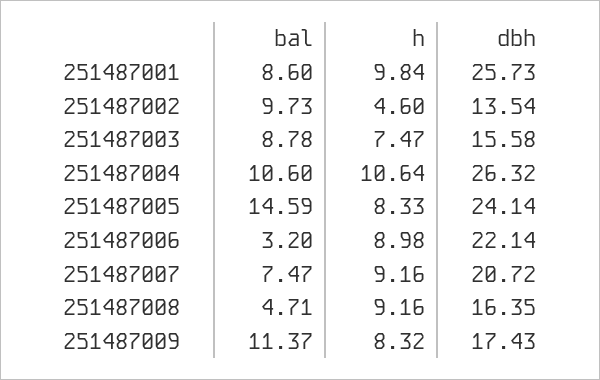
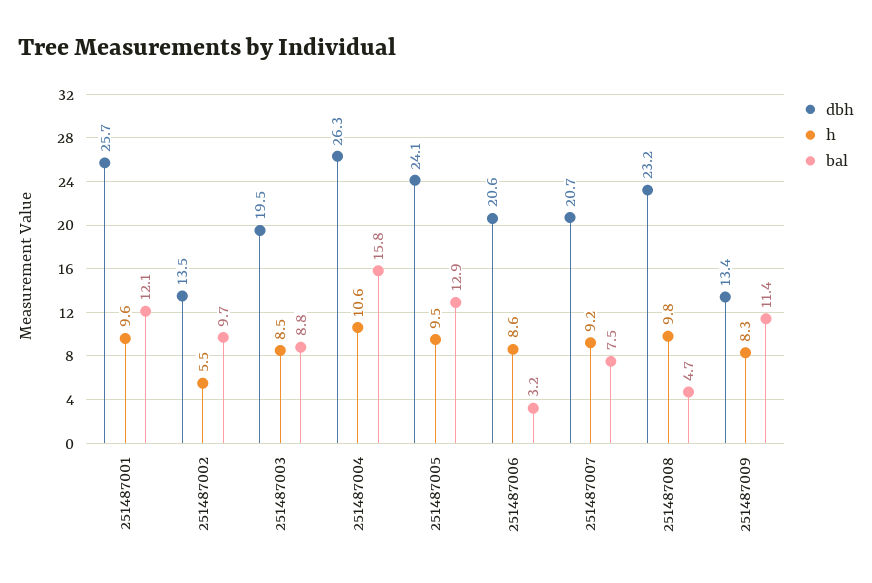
  {
    "bal": {
-     "251487001": 8.6,
+     "251487001": 12.1,
      "251487002": 9.73,
      "251487003": 8.78,
-     "251487004": 10.6,
+     "251487004": 15.8,
-     "251487005": 14.59,
+     "251487005": 12.9,
      "251487006": 3.2,
      "251487007": 7.47,
      "251487008": 4.71,
      "251487009": 11.37
    },
    "h": {
-     "251487001": 9.84,
+     "251487001": 9.6,
-     "251487002": 4.6,
+     "251487002": 5.5,
-     "251487003": 7.47,
+     "251487003": 8.5,
      "251487004": 10.64,
-     "251487005": 8.33,
+     "251487005": 9.5,
-     "251487006": 8.98,
+     "251487006": 8.6,
      "251487007": 9.16,
-     "251487008": 9.16,
+     "251487008": 9.8,
      "251487009": 8.32
    },
    "dbh": {
      "251487001": 25.73,
      "251487002": 13.54,
-     "251487003": 15.58,
+     "251487003": 19.5,
      "251487004": 26.32,
      "251487005": 24.14,
-     "251487006": 22.14,
+     "251487006": 20.6,
      "251487007": 20.72,
-     "251487008": 16.35,
+     "251487008": 23.2,
-     "251487009": 17.43
+     "251487009": 13.4
    }
  }

